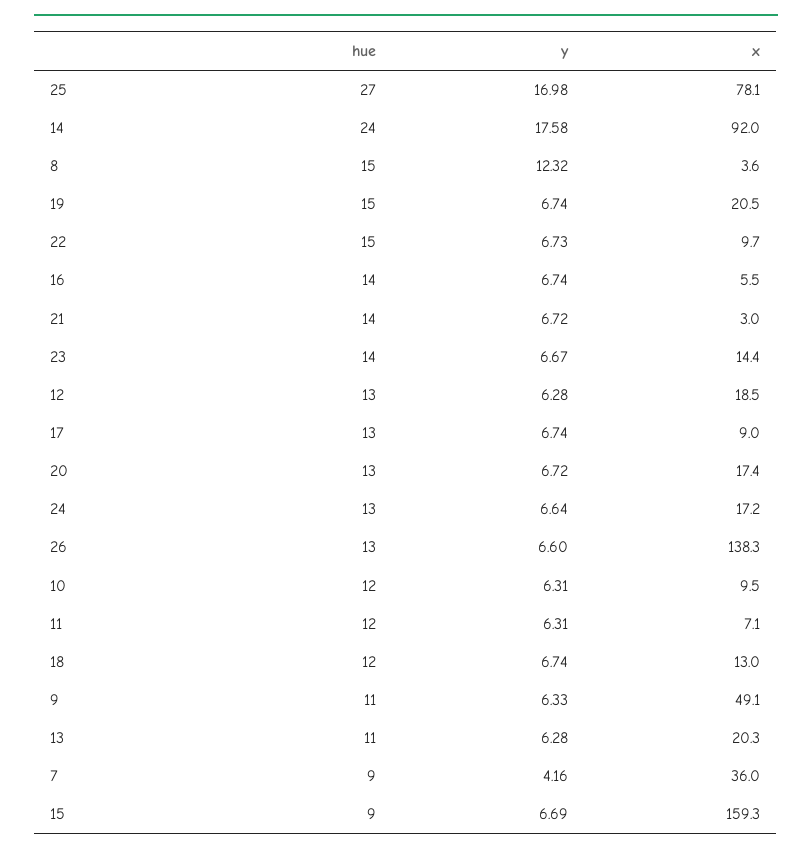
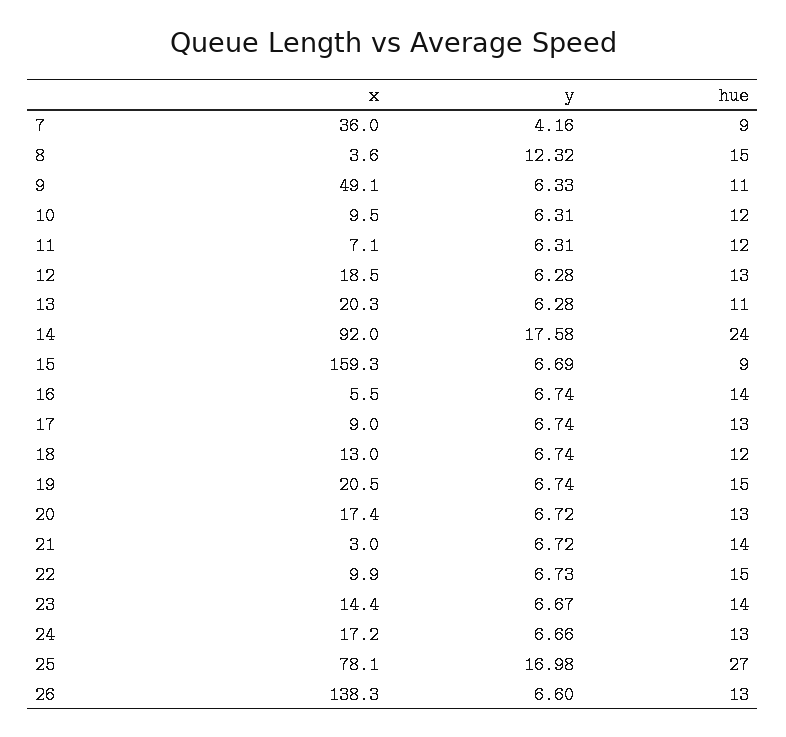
  {
    "hue": {
      "25": 27,
      "14": 24,
      "8": 15,
      "19": 15,
      "22": 15,
      "16": 14,
      "21": 14,
      "23": 14,
      "12": 13,
      "17": 13,
      "20": 13,
      "24": 13,
      "26": 13,
      "10": 12,
      "11": 12,
      "18": 12,
      "9": 11,
      "13": 11,
      "7": 9,
      "15": 9
    },
    "y": {
      "25": 16.98,
      "14": 17.58,
      "8": 12.32,
      "19": 6.74,
      "22": 6.73,
      "16": 6.74,
      "21": 6.72,
      "23": 6.67,
      "12": 6.28,
      "17": 6.74,
      "20": 6.72,
-     "24": 6.64,
+     "24": 6.66,
      "26": 6.6,
      "10": 6.31,
      "11": 6.31,
      "18": 6.74,
      "9": 6.33,
      "13": 6.28,
      "7": 4.16,
      "15": 6.69
    },
    "x": {
      "25": 78.1,
      "14": 92,
      "8": 3.6,
      "19": 20.5,
-     "22": 9.7,
+     "22": 9.9,
      "16": 5.5,
      "21": 3,
      "23": 14.4,
      "12": 18.5,
      "17": 9,
      "20": 17.4,
      "24": 17.2,
      "26": 138.3,
      "10": 9.5,
      "11": 7.1,
      "18": 13,
      "9": 49.1,
      "13": 20.3,
      "7": 36,
      "15": 159.3
    }
  }

